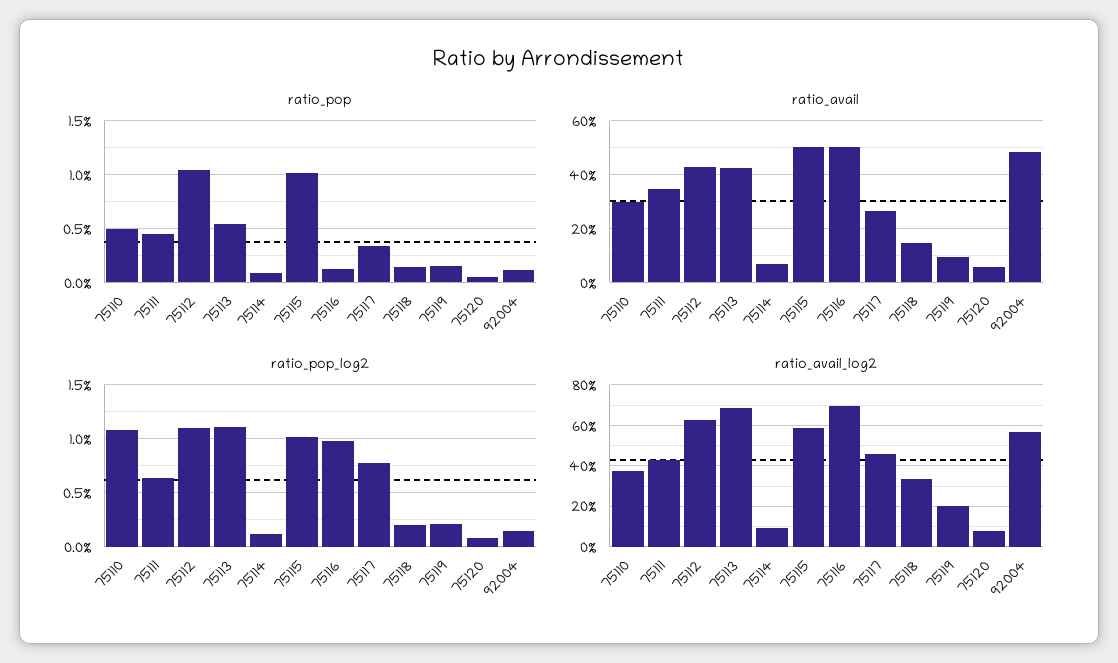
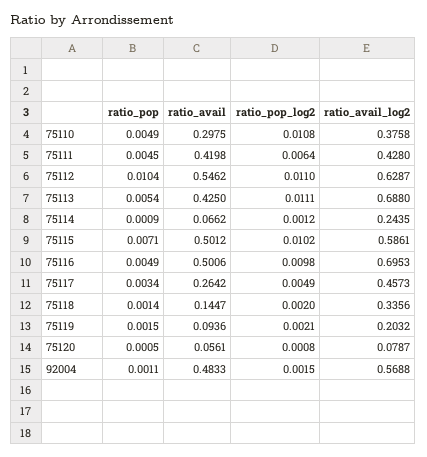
  {
    "ratio_pop": {
      "75110": 0.0049,
      "75111": 0.0045,
      "75112": 0.0104,
      "75113": 0.0054,
      "75114": 0.0009,
-     "75115": 0.01,
+     "75115": 0.0071,
-     "75116": 0.001,
+     "75116": 0.0049,
      "75117": 0.0034,
      "75118": 0.0014,
      "75119": 0.0015,
      "75120": 0.0005,
      "92004": 0.0011
    },
    "ratio_avail": {
      "75110": 0.2975,
-     "75111": 0.35,
+     "75111": 0.4198,
-     "75112": 0.425,
+     "75112": 0.5462,
      "75113": 0.425,
      "75114": 0.0662,
      "75115": 0.5012,
      "75116": 0.5006,
      "75117": 0.2642,
      "75118": 0.1447,
      "75119": 0.0936,
      "75120": 0.0561,
      "92004": 0.4833
    },
    "ratio_pop_log2": {
      "75110": 0.0108,
      "75111": 0.0064,
      "75112": 0.011,
      "75113": 0.0111,
      "75114": 0.0012,
      "75115": 0.0102,
      "75116": 0.0098,
-     "75117": 0.008,
+     "75117": 0.0049,
      "75118": 0.002,
      "75119": 0.0021,
      "75120": 0.0008,
      "92004": 0.0015
    },
    "ratio_avail_log2": {
      "75110": 0.3758,
      "75111": 0.428,
      "75112": 0.6287,
      "75113": 0.688,
-     "75114": 0.1,
+     "75114": 0.2435,
      "75115": 0.5861,
      "75116": 0.6953,
      "75117": 0.4573,
      "75118": 0.3356,
      "75119": 0.2032,
      "75120": 0.0787,
      "92004": 0.5688
    }
  }

